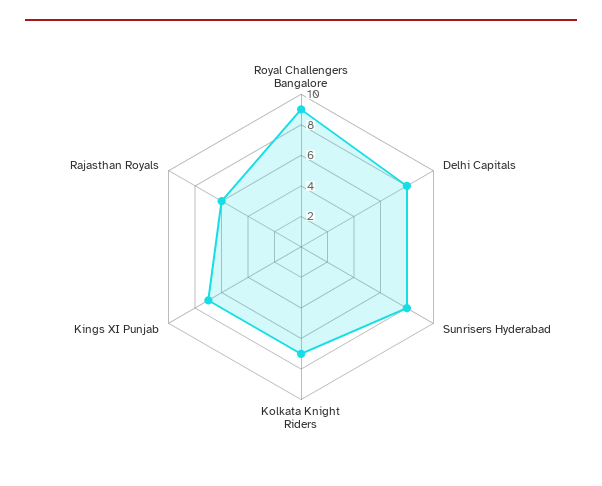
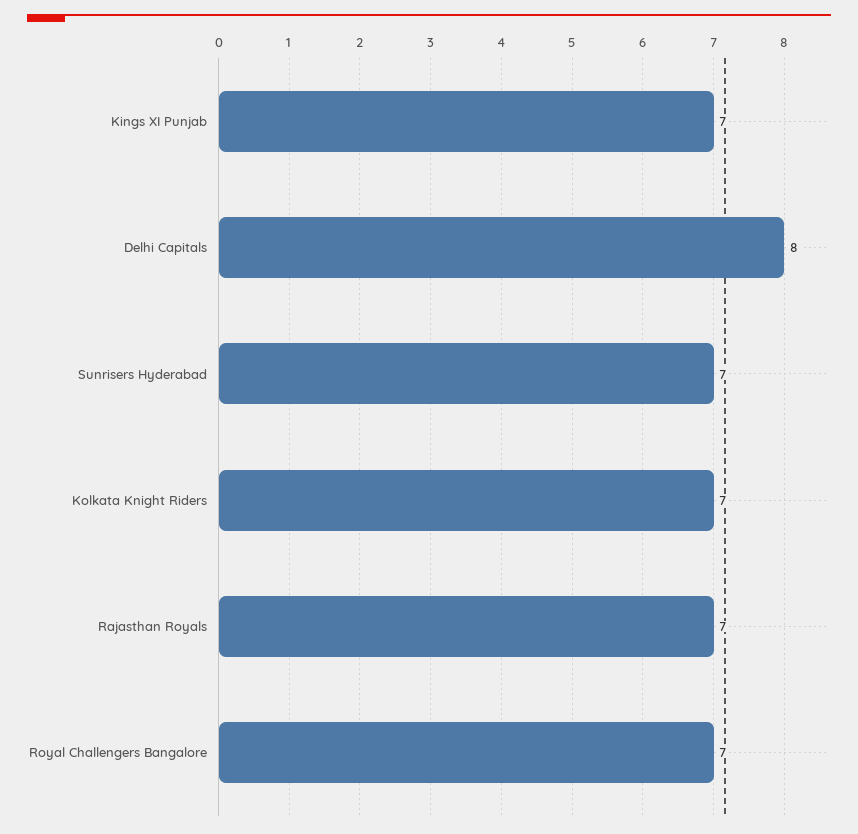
  {
-   "Royal Challengers Bangalore": 9,
+   "Royal Challengers Bangalore": 7,
    "Delhi Capitals": 8,
-   "Sunrisers Hyderabad": 8,
+   "Sunrisers Hyderabad": 7,
    "Kolkata Knight Riders": 7,
    "Kings XI Punjab": 7,
-   "Rajasthan Royals": 6
+   "Rajasthan Royals": 7
  }

